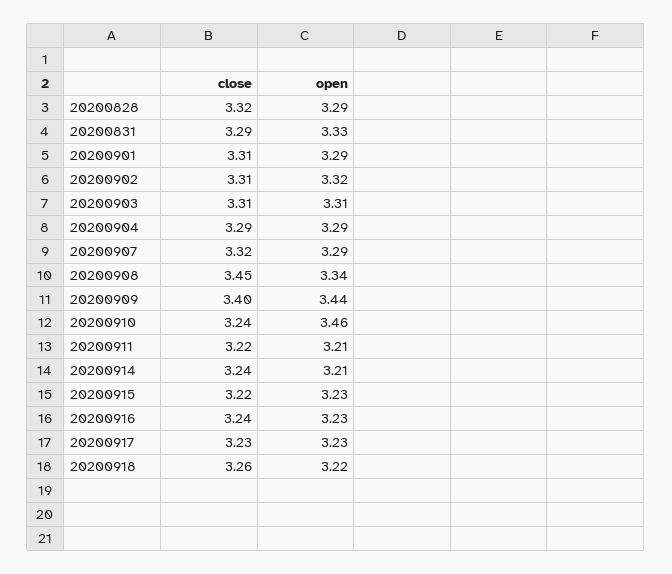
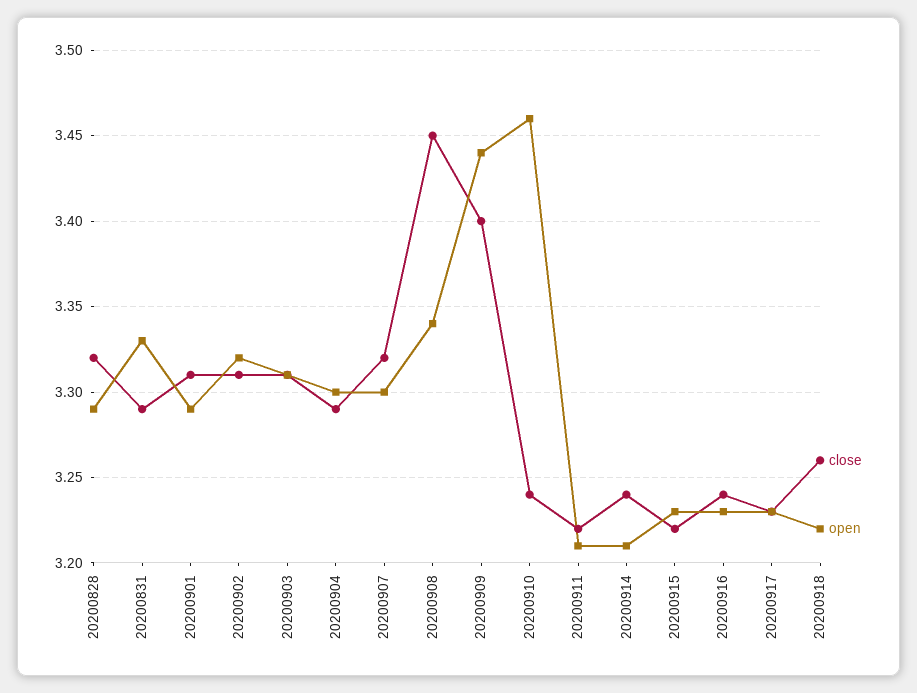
  {
    "close": {
      "20200828": 3.32,
      "20200831": 3.29,
      "20200901": 3.31,
      "20200902": 3.31,
      "20200903": 3.31,
      "20200904": 3.29,
      "20200907": 3.32,
      "20200908": 3.45,
      "20200909": 3.4,
      "20200910": 3.24,
      "20200911": 3.22,
      "20200914": 3.24,
      "20200915": 3.22,
      "20200916": 3.24,
      "20200917": 3.23,
      "20200918": 3.26
    },
    "open": {
      "20200828": 3.29,
      "20200831": 3.33,
      "20200901": 3.29,
      "20200902": 3.32,
      "20200903": 3.31,
-     "20200904": 3.29,
+     "20200904": 3.3,
-     "20200907": 3.29,
+     "20200907": 3.3,
      "20200908": 3.34,
      "20200909": 3.44,
      "20200910": 3.46,
      "20200911": 3.21,
      "20200914": 3.21,
      "20200915": 3.23,
      "20200916": 3.23,
      "20200917": 3.23,
      "20200918": 3.22
    }
  }

